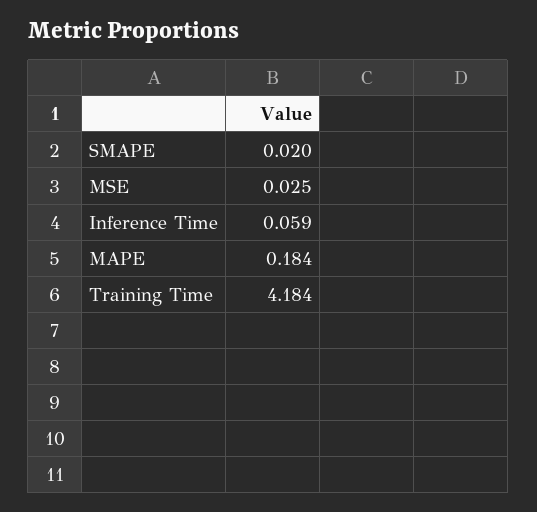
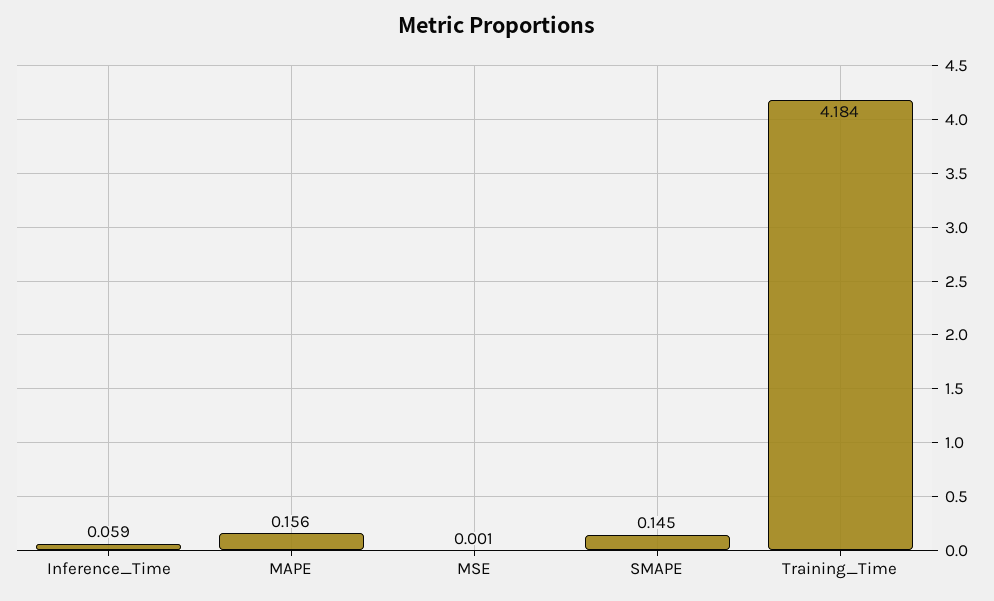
  {
-   "SMAPE": 0.02,
+   "SMAPE": 0.145,
-   "MSE": 0.025,
+   "MSE": 0.001,
    "Inference Time": 0.059,
-   "MAPE": 0.184,
+   "MAPE": 0.156,
    "Training Time": 4.184
  }

